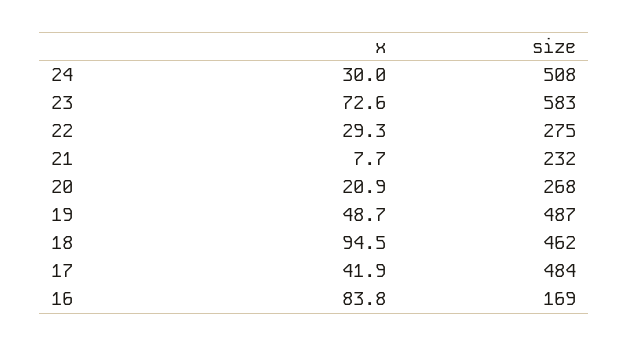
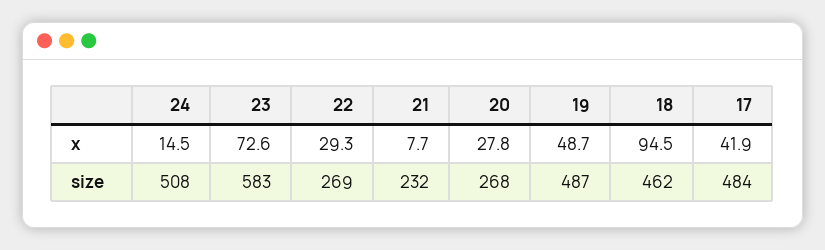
  {
    "x": {
-     "24": 30,
+     "24": 14.5,
      "23": 72.6,
      "22": 29.3,
      "21": 7.7,
-     "20": 20.9,
+     "20": 27.8,
      "19": 48.7,
      "18": 94.5,
-     "17": 41.9,
+     "17": 41.9
-     "16": 83.8
    },
    "size": {
      "24": 508,
      "23": 583,
-     "22": 275,
+     "22": 269,
      "21": 232,
      "20": 268,
      "19": 487,
      "18": 462,
-     "17": 484,
+     "17": 484
-     "16": 169
    }
  }

